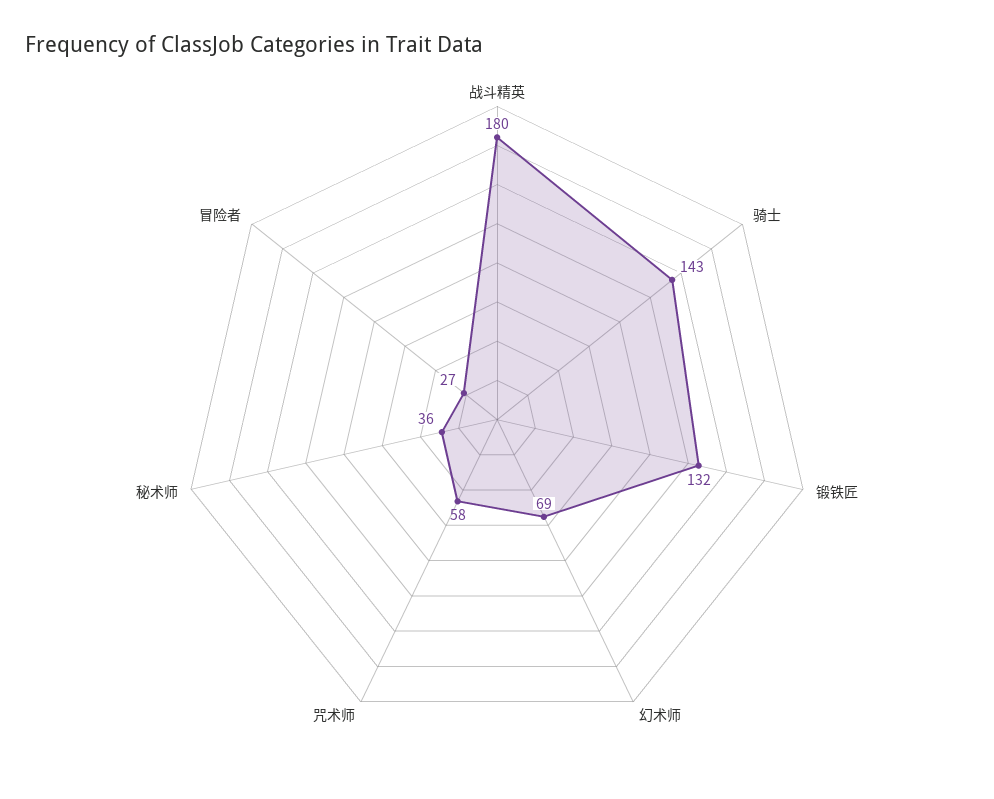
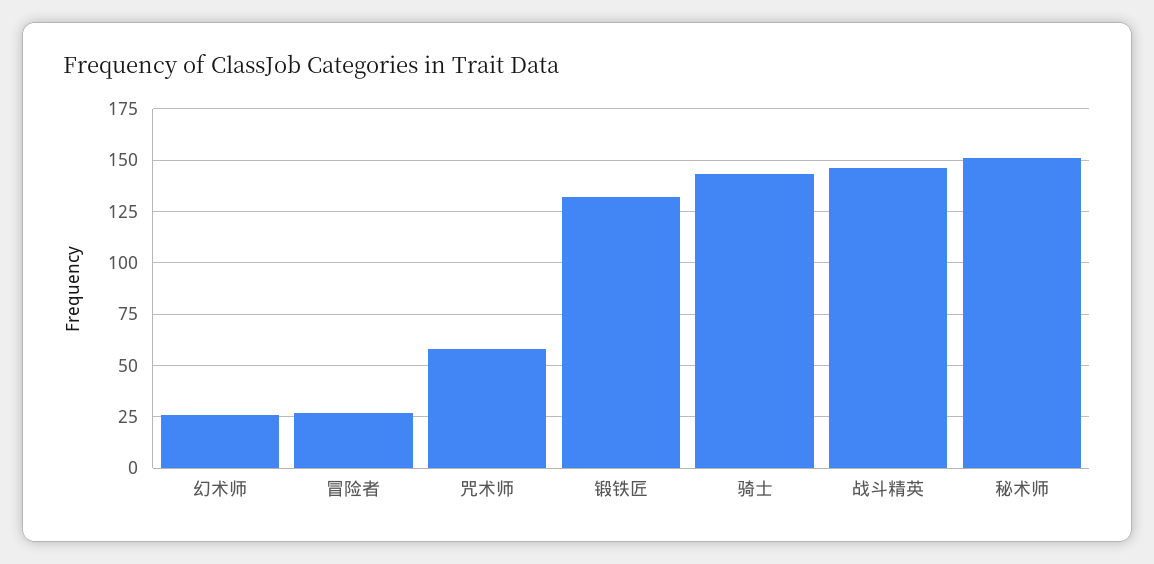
  {
-   "战斗精英": 180,
+   "战斗精英": 145,
    "骑士": 143,
    "锻铁匠": 132,
-   "幻术师": 69,
+   "幻术师": 25,
    "咒术师": 58,
-   "秘术师": 36,
+   "秘术师": 150,
    "冒险者": 27
  }

